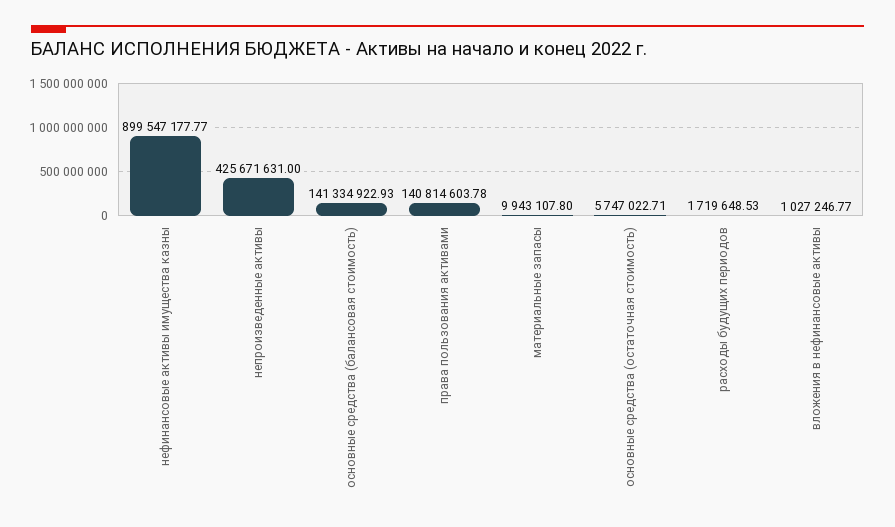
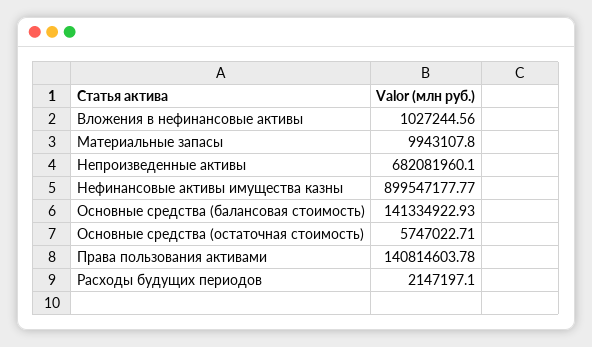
  {
    "нефинансовые активы имущества казны": 899547177.77,
-   "непроизведенные активы": 425671631,
+   "непроизведенные активы": 682081960.1,
    "основные средства (балансовая стоимость)": 141334922.93,
    "права пользования активами": 140814603.78,
    "материальные запасы": 9943107.8,
    "основные средства (остаточная стоимость)": 5747022.71,
-   "расходы будущих периодов": 1719648.53,
+   "расходы будущих периодов": 2147197.1,
-   "вложения в нефинансовые активы": 1027246.77
+   "вложения в нефинансовые активы": 1027244.56
  }

